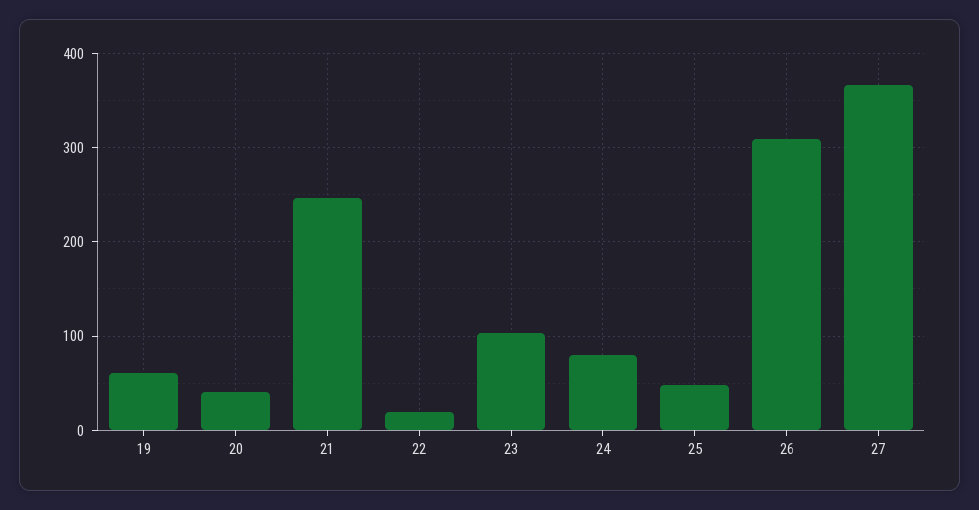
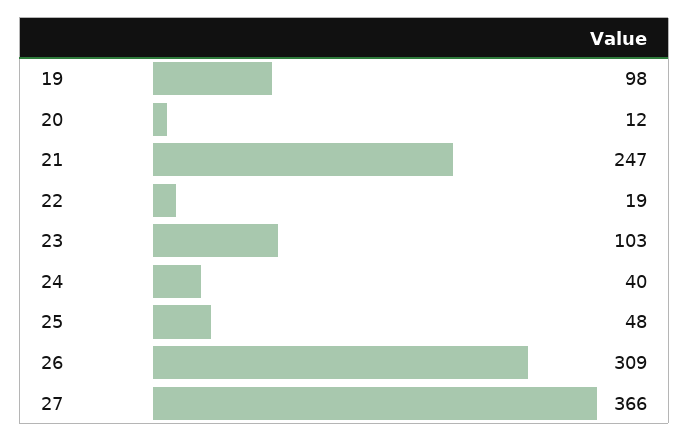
  {
-   "19": 60,
+   "19": 98,
-   "20": 40,
+   "20": 12,
    "21": 247,
    "22": 19,
    "23": 103,
-   "24": 80,
+   "24": 40,
    "25": 48,
    "26": 309,
    "27": 366
  }

